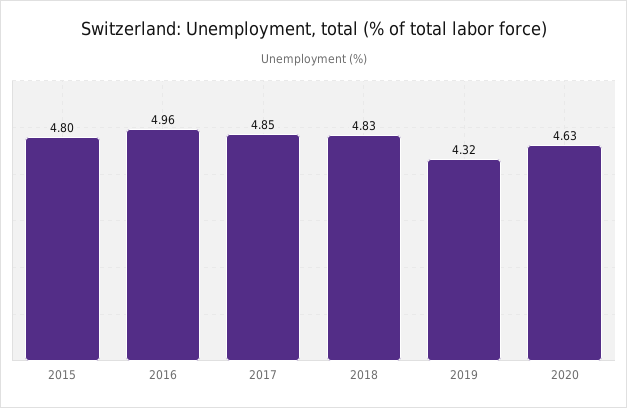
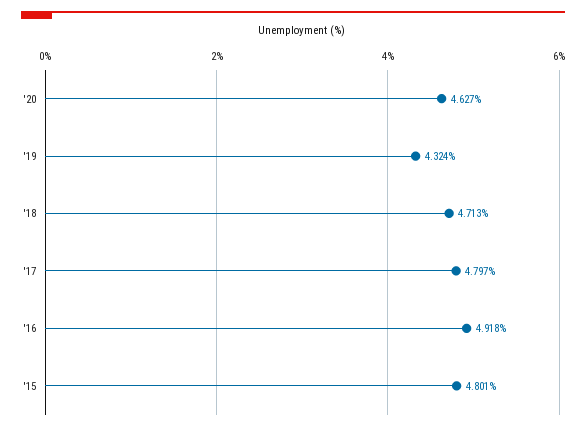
  {
    "2015": 4.801,
-   "2016": 4.96,
+   "2016": 4.918,
-   "2017": 4.85,
+   "2017": 4.797,
-   "2018": 4.83,
+   "2018": 4.713,
    "2019": 4.324,
    "2020": 4.627
  }

